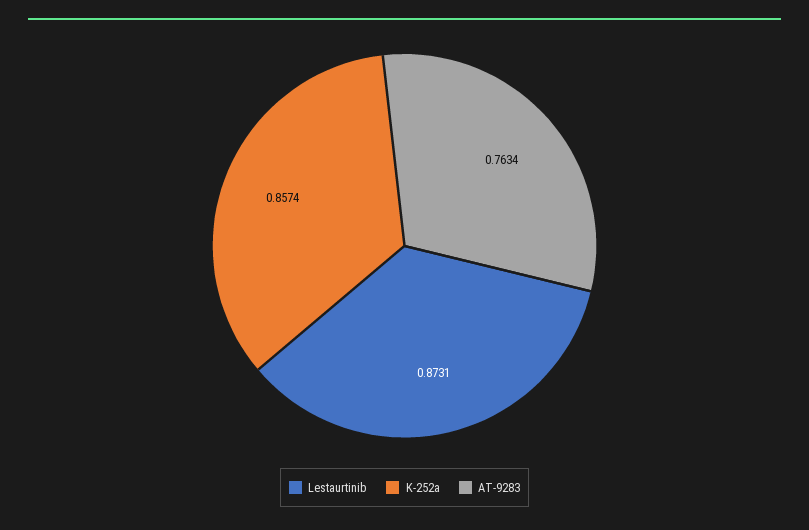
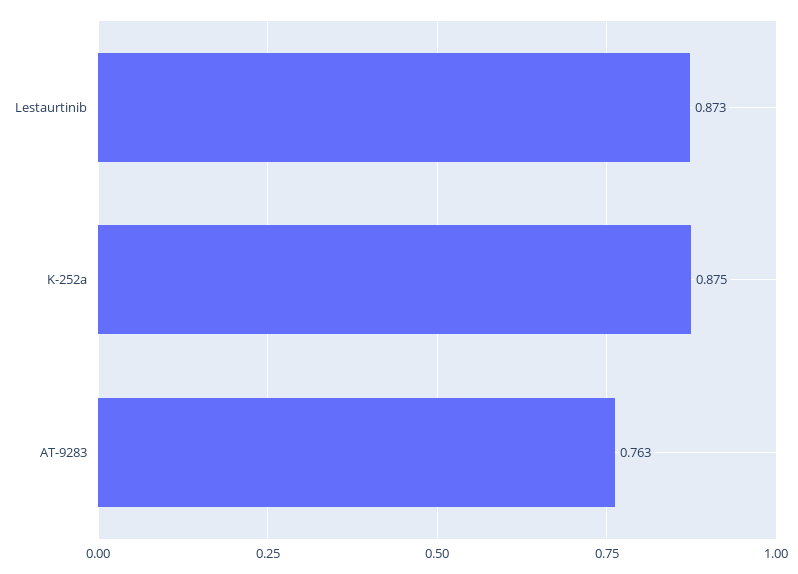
  {
    "Lestaurtinib": 0.8731,
-   "K-252a": 0.8574,
+   "K-252a": 0.875,
    "AT-9283": 0.7634
  }

